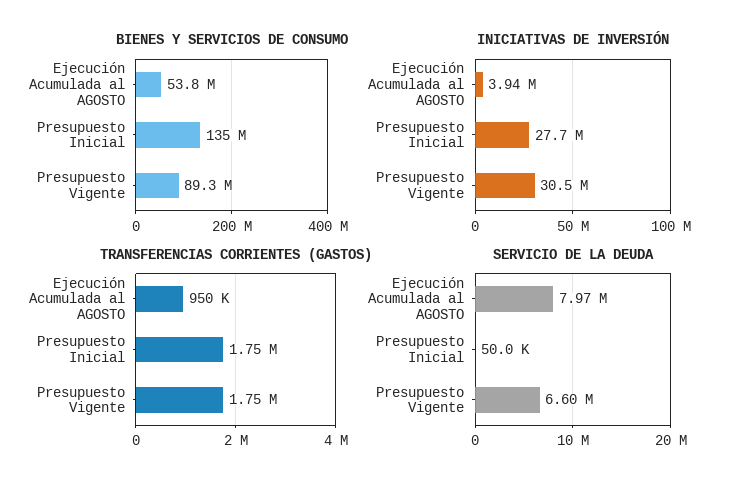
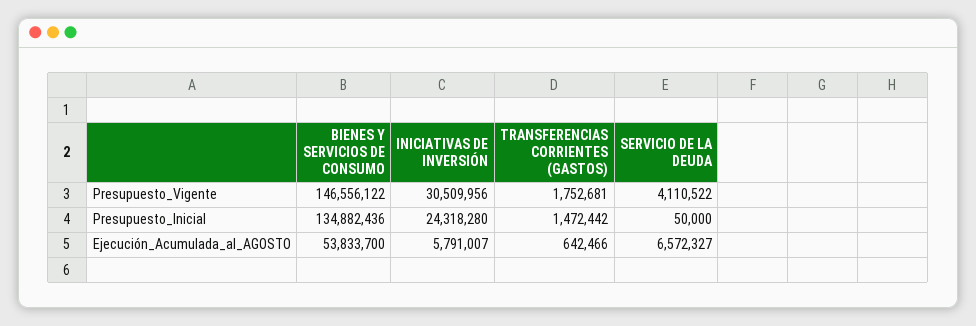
  {
    "BIENES Y SERVICIOS DE CONSUMO": {
      "Ejecución Acumulada al AGOSTO": 53833700,
      "Presupuesto Inicial": 134882436,
-     "Presupuesto Vigente": 89300000
+     "Presupuesto Vigente": 146556122
    },
    "INICIATIVAS DE INVERSIÓN": {
-     "Ejecución Acumulada al AGOSTO": 3940000,
+     "Ejecución Acumulada al AGOSTO": 5791007,
-     "Presupuesto Inicial": 27700000,
+     "Presupuesto Inicial": 24318280,
      "Presupuesto Vigente": 30509956
    },
    "TRANSFERENCIAS CORRIENTES (GASTOS)": {
-     "Ejecución Acumulada al AGOSTO": 950000,
+     "Ejecución Acumulada al AGOSTO": 642466,
-     "Presupuesto Inicial": 1750000,
+     "Presupuesto Inicial": 1472442,
      "Presupuesto Vigente": 1752681
    },
    "SERVICIO DE LA DEUDA": {
-     "Ejecución Acumulada al AGOSTO": 7970000,
+     "Ejecución Acumulada al AGOSTO": 6572327,
      "Presupuesto Inicial": 50000,
-     "Presupuesto Vigente": 6600000
+     "Presupuesto Vigente": 4110522
    }
  }

